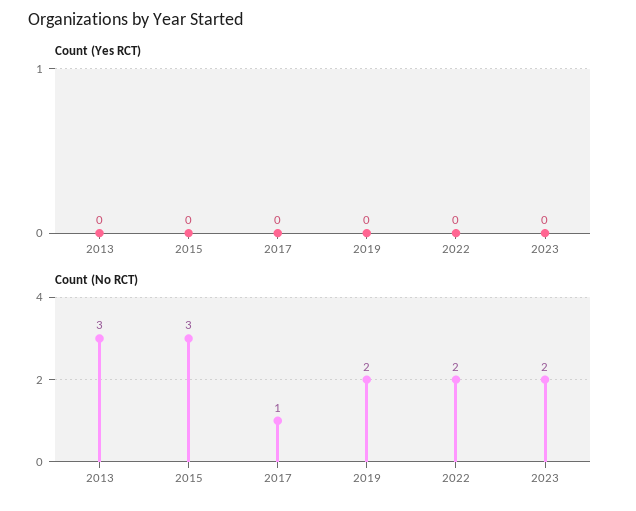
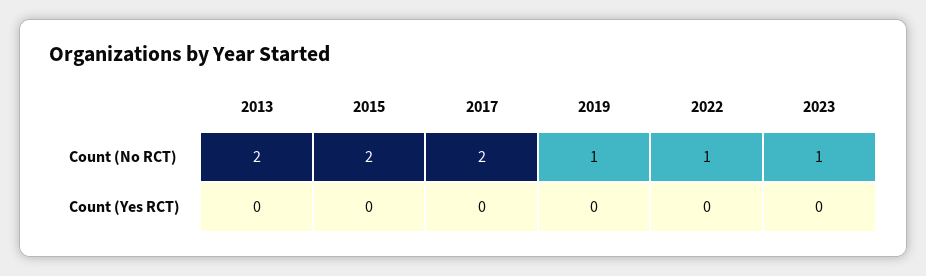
  {
    "Count (Yes RCT)": {
      "2013": 0,
      "2015": 0,
      "2017": 0,
      "2019": 0,
      "2022": 0,
      "2023": 0
    },
    "Count (No RCT)": {
-     "2013": 3,
+     "2013": 2,
-     "2015": 3,
+     "2015": 2,
-     "2017": 1,
+     "2017": 2,
-     "2019": 2,
+     "2019": 1,
-     "2022": 2,
+     "2022": 1,
-     "2023": 2
+     "2023": 1
    }
  }

